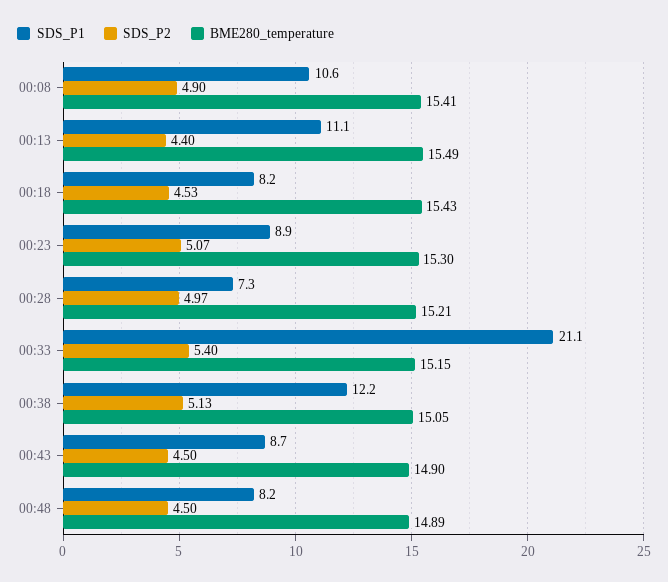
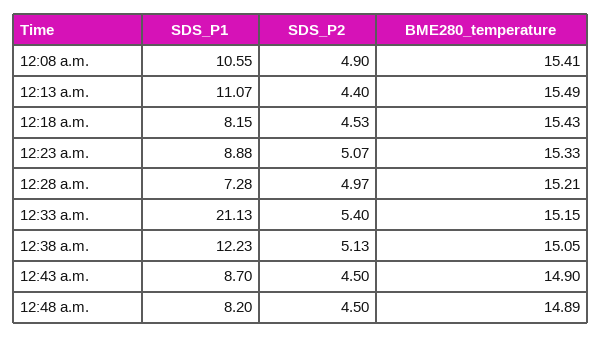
  {
    "SDS_P1": {
      "00:08": 10.55,
      "00:13": 11.07,
      "00:18": 8.15,
      "00:23": 8.88,
      "00:28": 7.28,
      "00:33": 21.13,
      "00:38": 12.23,
      "00:43": 8.7,
      "00:48": 8.2
    },
    "SDS_P2": {
      "00:08": 4.9,
      "00:13": 4.4,
      "00:18": 4.53,
      "00:23": 5.07,
      "00:28": 4.97,
      "00:33": 5.4,
      "00:38": 5.13,
      "00:43": 4.5,
      "00:48": 4.5
    },
    "BME280_temperature": {
      "00:08": 15.41,
      "00:13": 15.49,
      "00:18": 15.43,
-     "00:23": 15.3,
+     "00:23": 15.33,
      "00:28": 15.21,
      "00:33": 15.15,
      "00:38": 15.05,
      "00:43": 14.9,
      "00:48": 14.89
    }
  }

